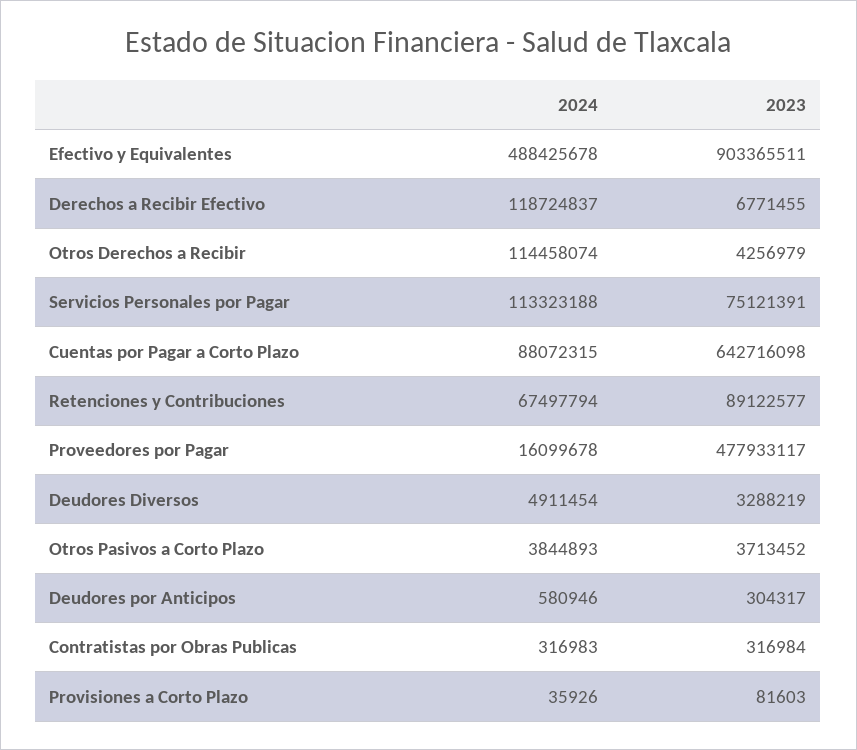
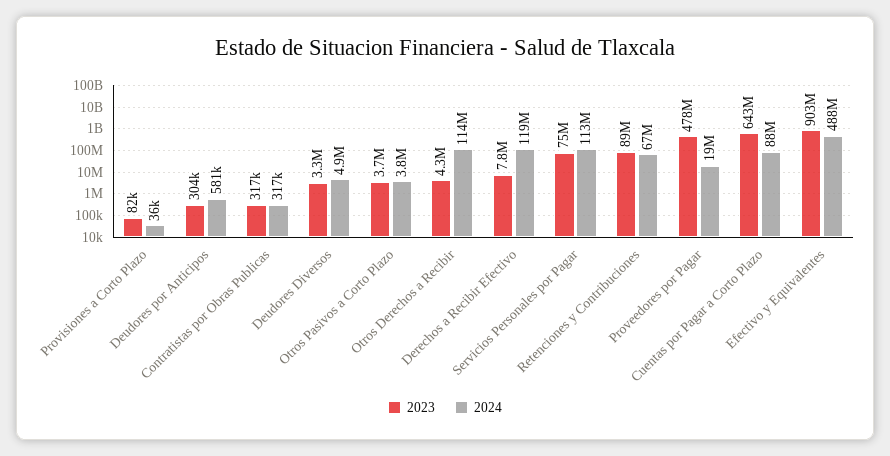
  {
    "2024": {
      "Efectivo y Equivalentes": 488425678,
      "Derechos a Recibir Efectivo": 118724837,
      "Otros Derechos a Recibir": 114458074,
      "Servicios Personales por Pagar": 113323188,
      "Cuentas por Pagar a Corto Plazo": 88072315,
      "Retenciones y Contribuciones": 67497794,
-     "Proveedores por Pagar": 16099678,
+     "Proveedores por Pagar": 19000000,
      "Deudores Diversos": 4911454,
      "Otros Pasivos a Corto Plazo": 3844893,
      "Deudores por Anticipos": 580946,
      "Contratistas por Obras Publicas": 316983,
      "Provisiones a Corto Plazo": 35926
    },
    "2023": {
      "Efectivo y Equivalentes": 903365511,
-     "Derechos a Recibir Efectivo": 6771455,
+     "Derechos a Recibir Efectivo": 7800000,
      "Otros Derechos a Recibir": 4256979,
      "Servicios Personales por Pagar": 75121391,
      "Cuentas por Pagar a Corto Plazo": 642716098,
      "Retenciones y Contribuciones": 89122577,
      "Proveedores por Pagar": 477933117,
      "Deudores Diversos": 3288219,
      "Otros Pasivos a Corto Plazo": 3713452,
      "Deudores por Anticipos": 304317,
      "Contratistas por Obras Publicas": 316984,
      "Provisiones a Corto Plazo": 81603
    }
  }

